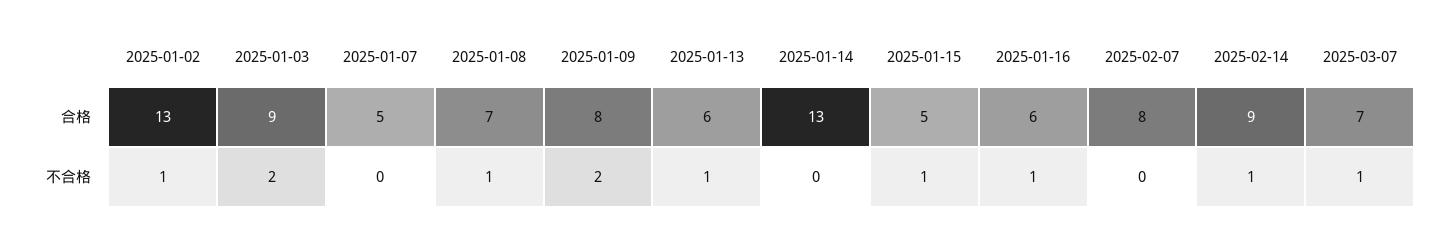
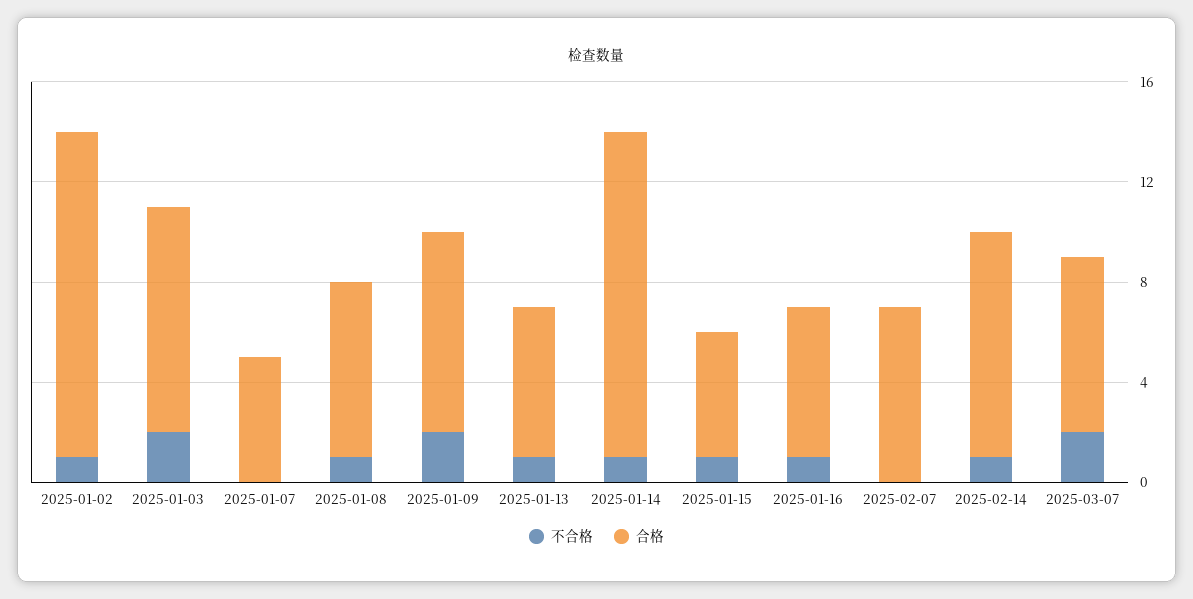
  {
    "合格": {
      "2025-01-02": 13,
      "2025-01-03": 9,
      "2025-01-07": 5,
      "2025-01-08": 7,
      "2025-01-09": 8,
      "2025-01-13": 6,
      "2025-01-14": 13,
      "2025-01-15": 5,
      "2025-01-16": 6,
-     "2025-02-07": 8,
+     "2025-02-07": 7,
      "2025-02-14": 9,
      "2025-03-07": 7
    },
    "不合格": {
      "2025-01-02": 1,
      "2025-01-03": 2,
      "2025-01-07": 0,
      "2025-01-08": 1,
      "2025-01-09": 2,
      "2025-01-13": 1,
-     "2025-01-14": 0,
+     "2025-01-14": 1,
      "2025-01-15": 1,
      "2025-01-16": 1,
      "2025-02-07": 0,
      "2025-02-14": 1,
-     "2025-03-07": 1
+     "2025-03-07": 2
    }
  }

